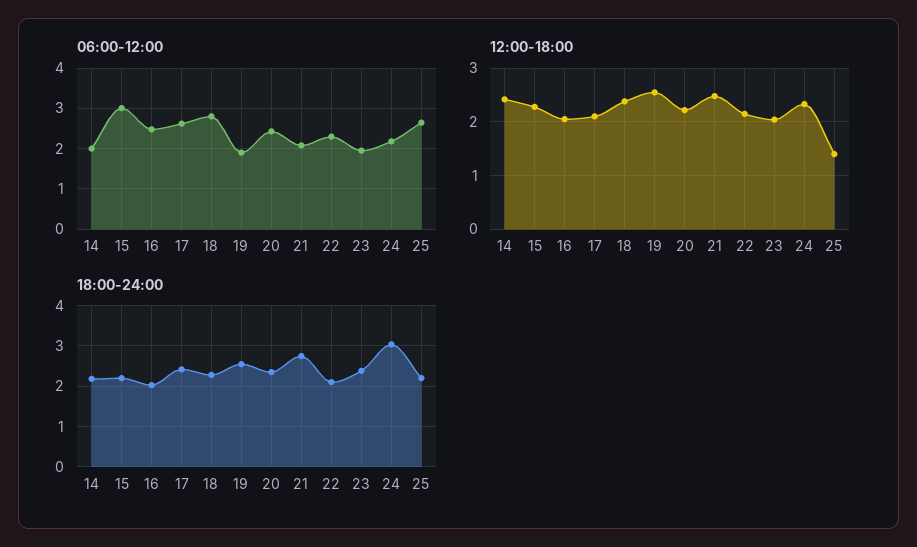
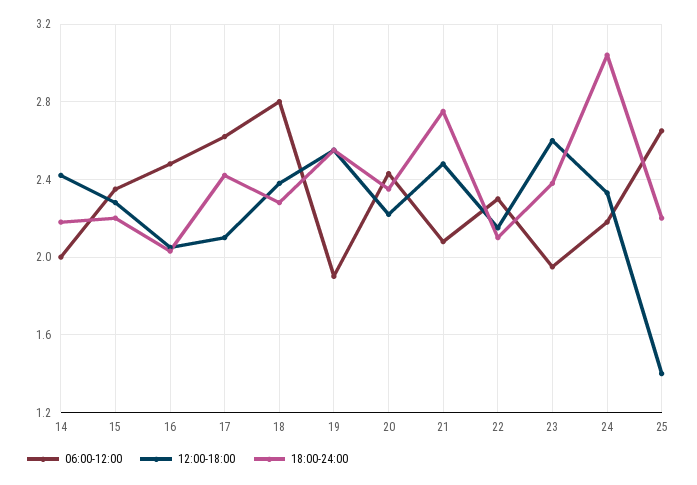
  {
    "06:00-12:00": {
      "14": 2,
-     "15": 3,
+     "15": 2.35,
      "16": 2.5,
      "17": 2.6,
      "18": 2.8,
      "19": 1.9,
      "20": 2.45,
      "21": 2.1,
      "22": 2.3,
      "23": 1.95,
      "24": 2.2,
      "25": 2.65
    },
    "12:00-18:00": {
      "14": 2.4,
      "15": 2.3,
      "16": 2.05,
      "17": 2.1,
      "18": 2.4,
      "19": 2.55,
      "20": 2.2,
      "21": 2.5,
      "22": 2.15,
-     "23": 2,
+     "23": 2.6,
      "24": 2.35,
      "25": 1.4
    },
    "18:00-24:00": {
      "14": 2.2,
      "15": 2.2,
      "16": 2.05,
      "17": 2.4,
      "18": 2.3,
      "19": 2.55,
      "20": 2.35,
      "21": 2.75,
      "22": 2.1,
      "23": 2.4,
      "24": 3.05,
      "25": 2.2
    }
  }

